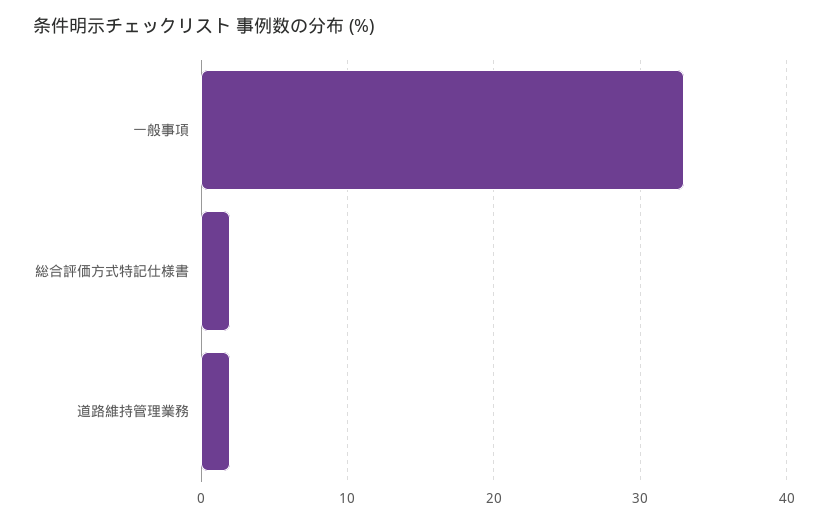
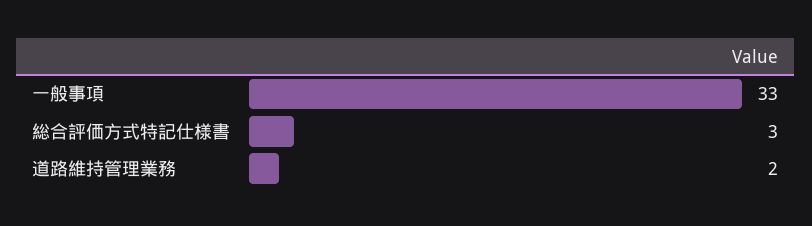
  {
    "一般事項": 33,
-   "総合評価方式特記仕様書": 2,
+   "総合評価方式特記仕様書": 3,
    "道路維持管理業務": 2
  }

